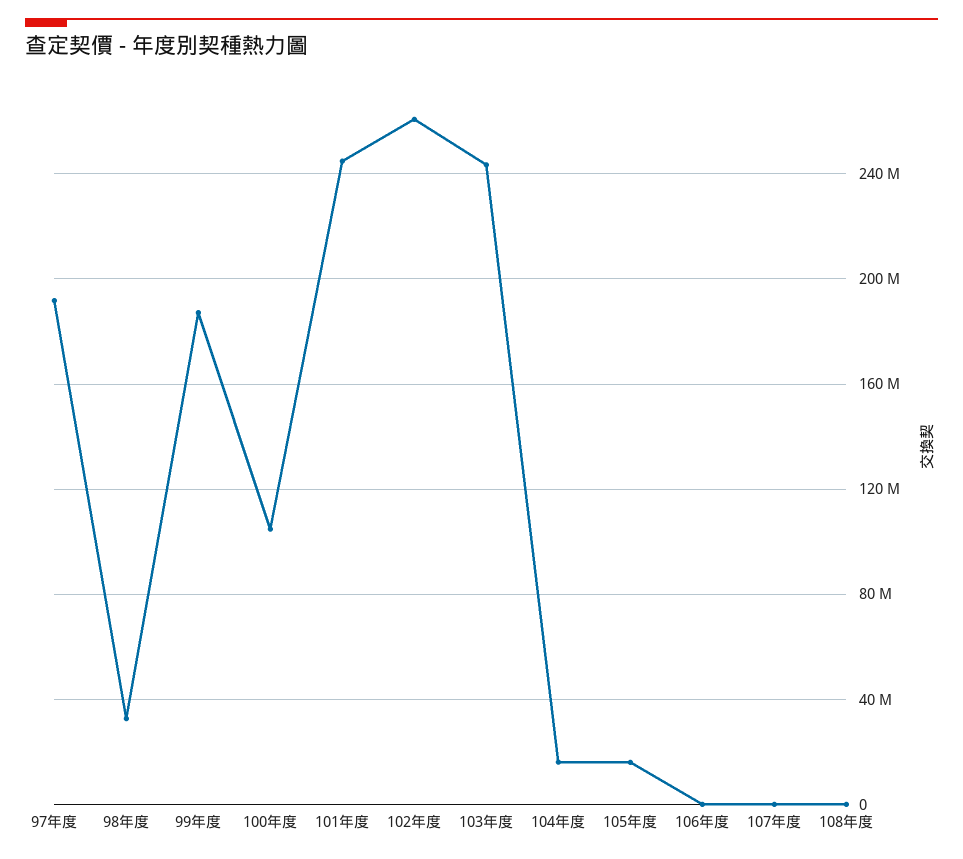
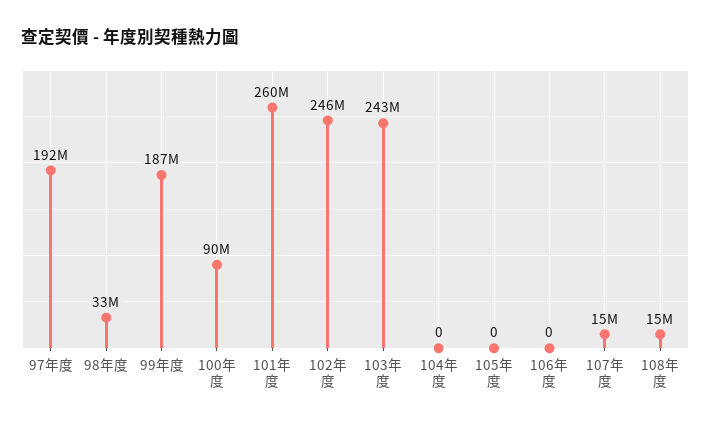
  {
    "97年度": 192000000,
    "98年度": 33000000,
    "99年度": 187000000,
-   "100年度": 105000000,
+   "100年度": 90000000,
-   "101年度": 245000000,
+   "101年度": 260000000,
-   "102年度": 260000000,
+   "102年度": 246000000,
    "103年度": 243000000,
-   "104年度": 15000000,
+   "104年度": 0,
-   "105年度": 15000000,
+   "105年度": 0,
    "106年度": 0,
-   "107年度": 0,
+   "107年度": 15000000,
-   "108年度": 0
+   "108年度": 15000000
  }

